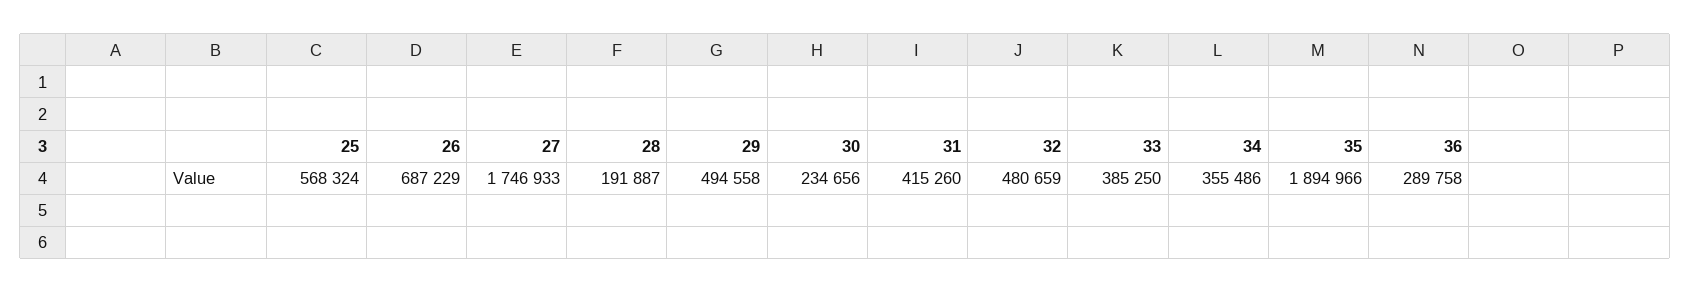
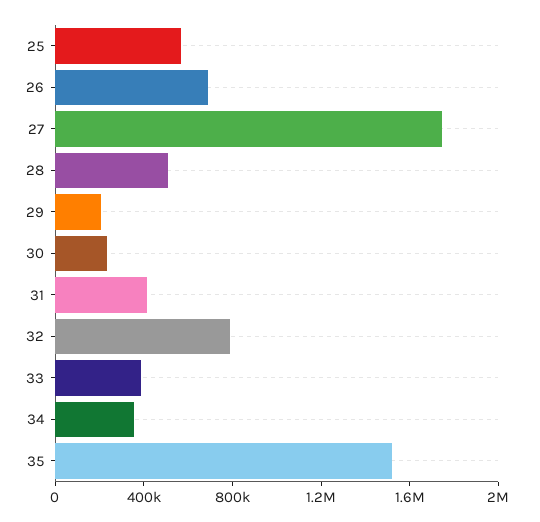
  {
    "25": 568324,
    "26": 687229,
    "27": 1746933,
-   "28": 191887,
+   "28": 500000,
-   "29": 494558,
+   "29": 200000,
    "30": 234656,
    "31": 415260,
-   "32": 480659,
+   "32": 800000,
    "33": 385250,
    "34": 355486,
-   "35": 1894966,
+   "35": 1500000
-   "36": 289758
  }

